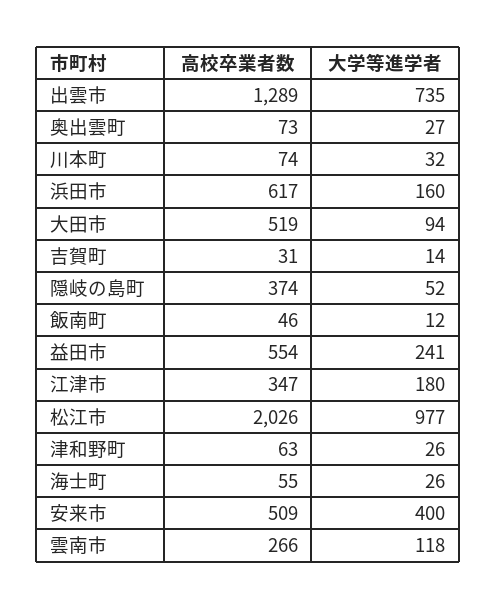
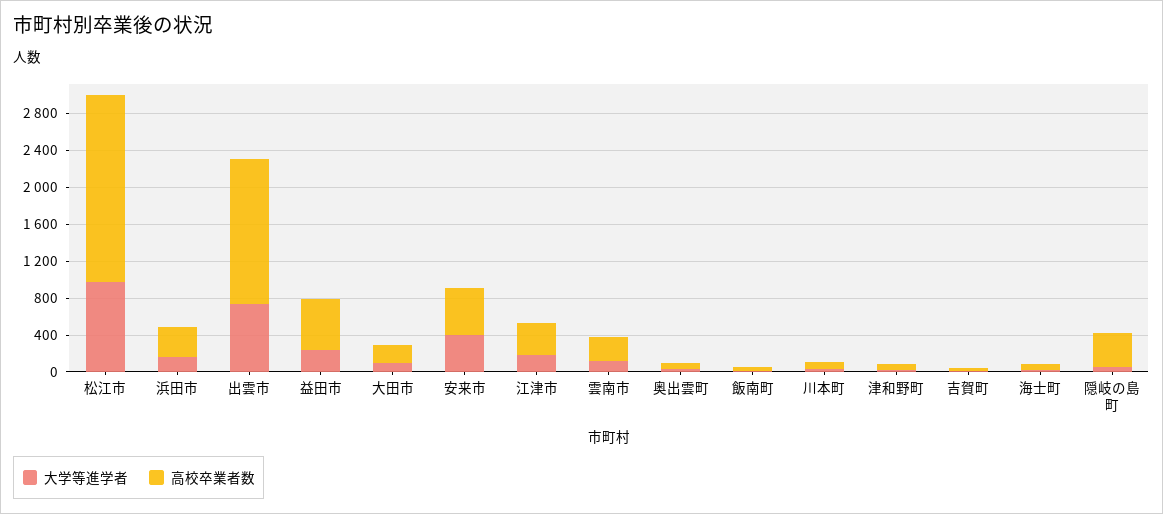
  {
    "高校卒業者数": {
-     "出雲市": 1289,
+     "出雲市": 1600,
      "奥出雲町": 73,
      "川本町": 74,
-     "浜田市": 617,
+     "浜田市": 300,
-     "大田市": 519,
+     "大田市": 200,
      "吉賀町": 31,
      "隠岐の島町": 374,
      "飯南町": 46,
      "益田市": 554,
      "江津市": 347,
      "松江市": 2026,
      "津和野町": 63,
      "海士町": 55,
      "安来市": 509,
      "雲南市": 266
    },
    "大学等進学者": {
      "出雲市": 735,
      "奥出雲町": 27,
      "川本町": 32,
      "浜田市": 160,
      "大田市": 94,
      "吉賀町": 14,
      "隠岐の島町": 52,
      "飯南町": 12,
      "益田市": 241,
      "江津市": 180,
      "松江市": 977,
      "津和野町": 26,
      "海士町": 26,
      "安来市": 400,
      "雲南市": 118
    }
  }

